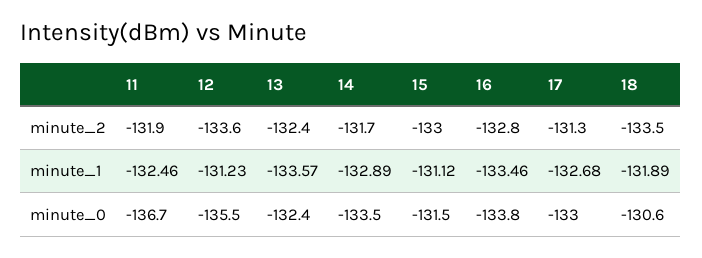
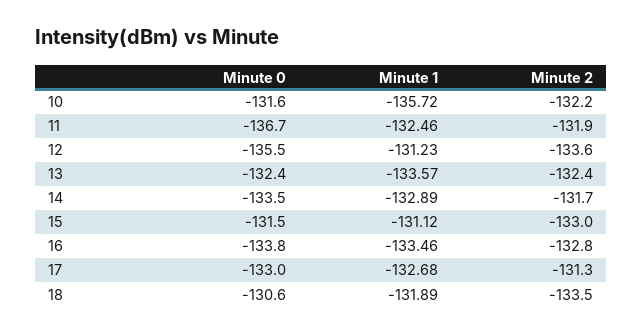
  {
    "11": {
      "minute_2": -131.9,
      "minute_1": -132.46,
      "minute_0": -136.7
    },
    "12": {
      "minute_2": -133.6,
      "minute_1": -131.23,
      "minute_0": -135.5
    },
    "13": {
      "minute_2": -132.4,
      "minute_1": -133.57,
      "minute_0": -132.4
    },
    "14": {
      "minute_2": -131.7,
      "minute_1": -132.89,
      "minute_0": -133.5
    },
    "15": {
      "minute_2": -133,
      "minute_1": -131.12,
      "minute_0": -131.5
    },
    "16": {
      "minute_2": -132.8,
      "minute_1": -133.46,
      "minute_0": -133.8
    },
    "17": {
      "minute_2": -131.3,
      "minute_1": -132.68,
      "minute_0": -133
    },
    "18": {
      "minute_2": -133.5,
      "minute_1": -131.89,
      "minute_0": -130.6
-   }
+   },
+   "10": {
+     "minute_0": -131.6,
+     "minute_1": -135.72,
+     "minute_2": -132.2
+   }
  }

